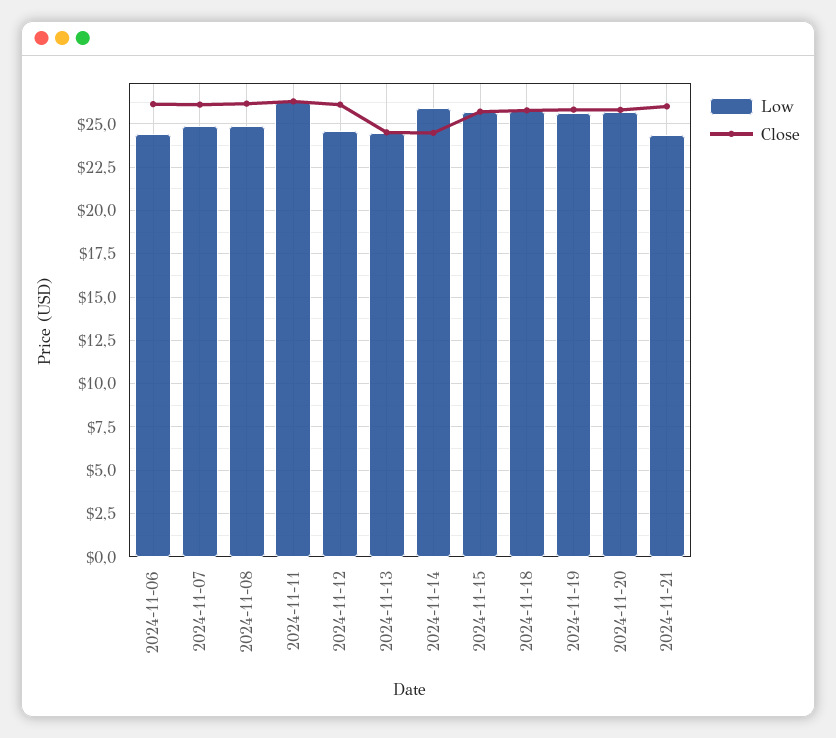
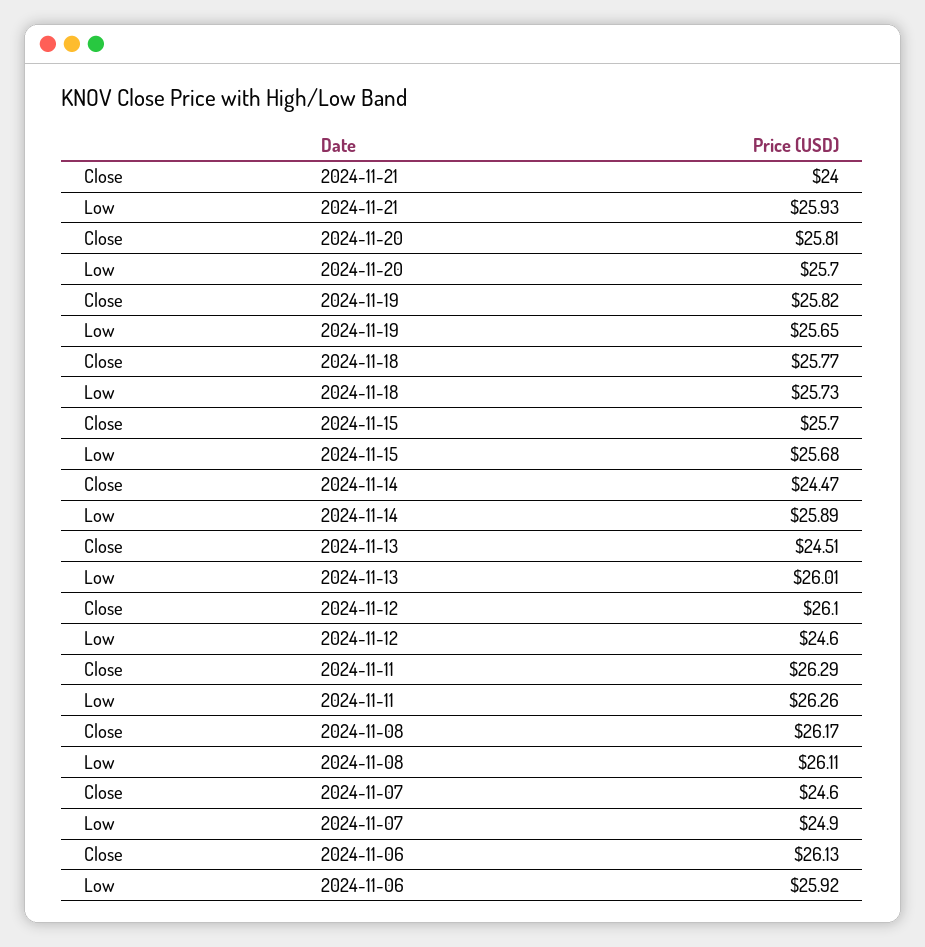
  {
    "Low": {
-     "2024-11-06": 24.5,
+     "2024-11-06": 25.92,
      "2024-11-07": 24.9,
-     "2024-11-08": 25,
+     "2024-11-08": 26.11,
      "2024-11-11": 26.26,
      "2024-11-12": 24.6,
-     "2024-11-13": 24.5,
+     "2024-11-13": 26.01,
      "2024-11-14": 25.89,
      "2024-11-15": 25.68,
      "2024-11-18": 25.73,
      "2024-11-19": 25.65,
      "2024-11-20": 25.7,
-     "2024-11-21": 24.5
+     "2024-11-21": 25.93
    },
    "Close": {
      "2024-11-06": 26.13,
-     "2024-11-07": 26,
+     "2024-11-07": 24.6,
      "2024-11-08": 26.17,
      "2024-11-11": 26.29,
      "2024-11-12": 26.1,
      "2024-11-13": 24.51,
      "2024-11-14": 24.47,
      "2024-11-15": 25.7,
      "2024-11-18": 25.77,
      "2024-11-19": 25.82,
      "2024-11-20": 25.81,
-     "2024-11-21": 26
+     "2024-11-21": 24
    }
  }

